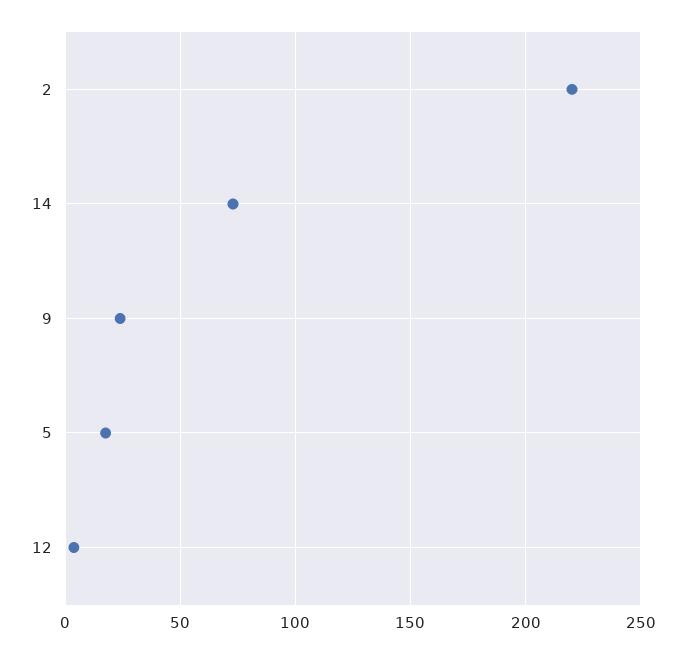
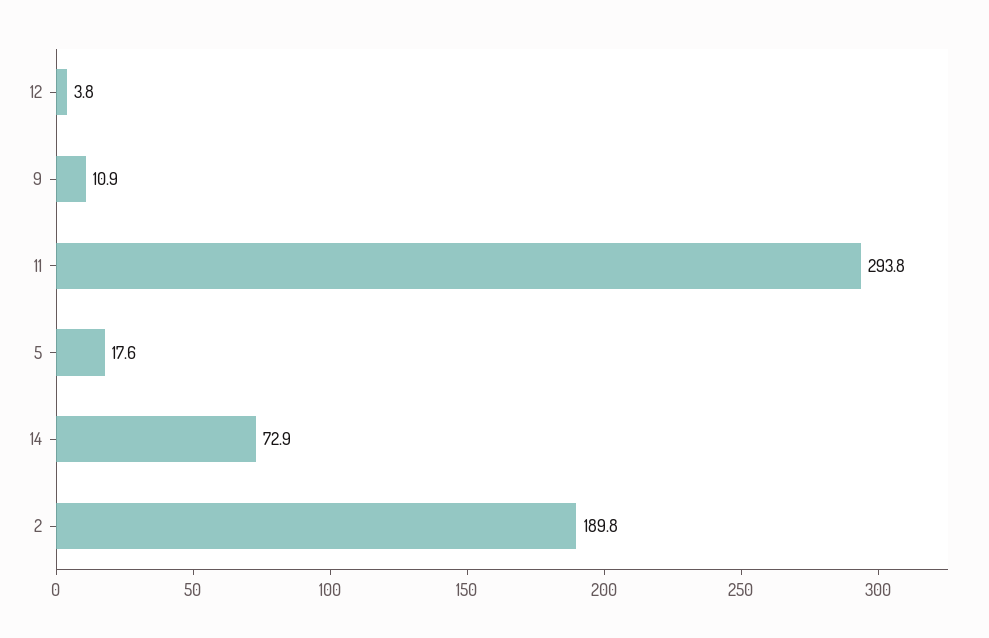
  {
-   "2": 220,
+   "2": 189.8,
    "14": 72.9,
-   "9": 25,
+   "9": 10.9,
    "5": 17.6,
-   "12": 3.8
+   "12": 3.8,
+   "11": 293.8
  }

